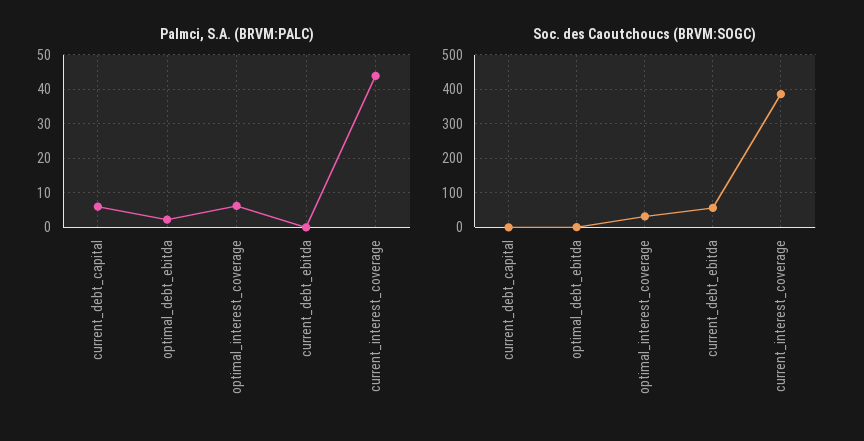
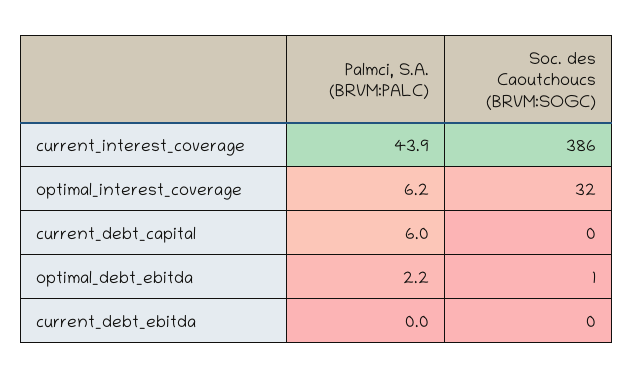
  {
    "Palmci, S.A. (BRVM:PALC)": {
      "current_debt_capital": 6,
      "optimal_debt_ebitda": 2.2,
      "optimal_interest_coverage": 6.2,
      "current_debt_ebitda": 0,
      "current_interest_coverage": 43.9
    },
    "Soc. des Caoutchoucs (BRVM:SOGC)": {
      "current_debt_capital": 0,
      "optimal_debt_ebitda": 1,
      "optimal_interest_coverage": 32,
-     "current_debt_ebitda": 60,
+     "current_debt_ebitda": 0,
      "current_interest_coverage": 386
    }
  }

